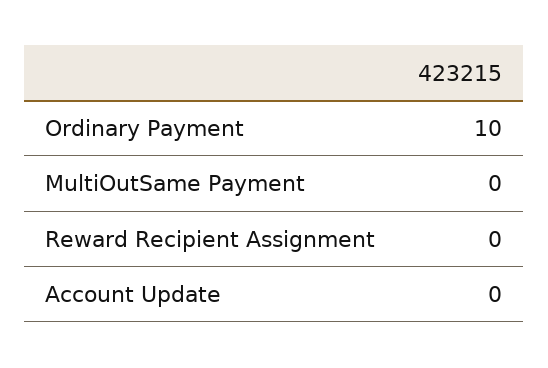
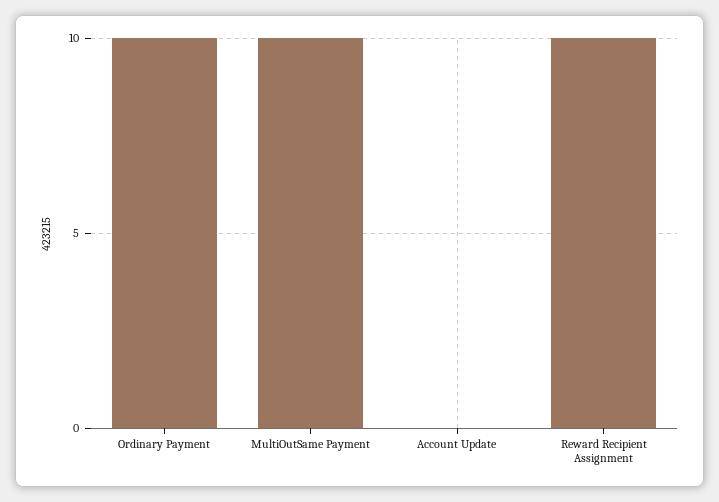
  {
    "Ordinary Payment": 10,
-   "MultiOutSame Payment": 0,
+   "MultiOutSame Payment": 10,
-   "Reward Recipient Assignment": 0,
+   "Reward Recipient Assignment": 10,
    "Account Update": 0
  }

